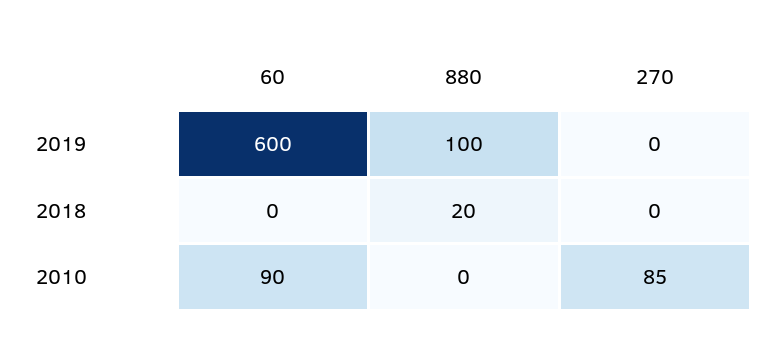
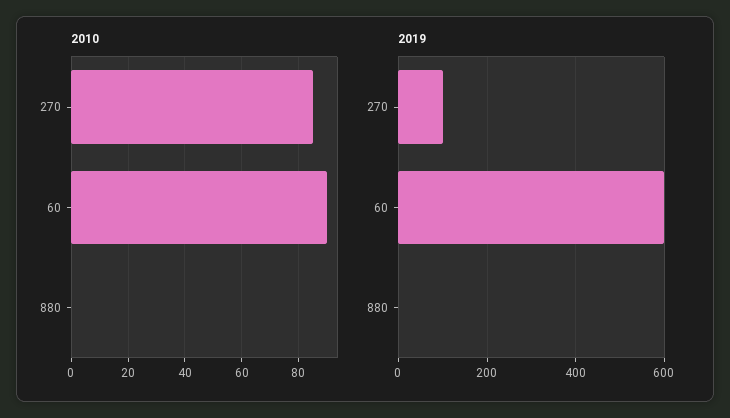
  {
    "2019": {
      "60": 600,
-     "880": 100,
+     "880": 0,
-     "270": 0
+     "270": 100
    },
-   "2018": {
-     "60": 0,
-     "880": 20,
-     "270": 0
-   },
    "2010": {
      "60": 90,
      "880": 0,
      "270": 85
    }
  }

